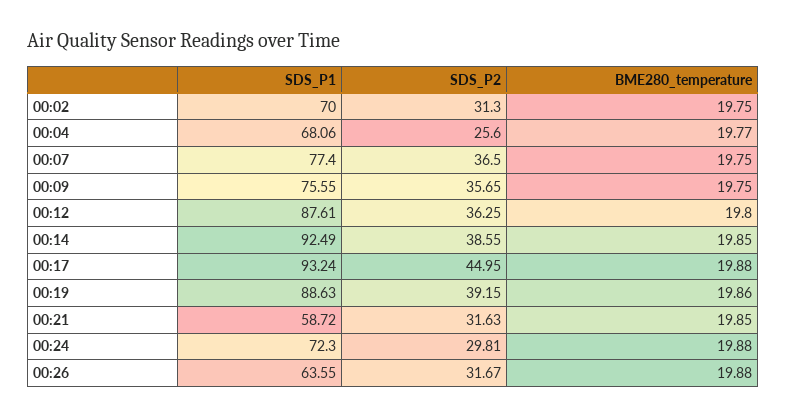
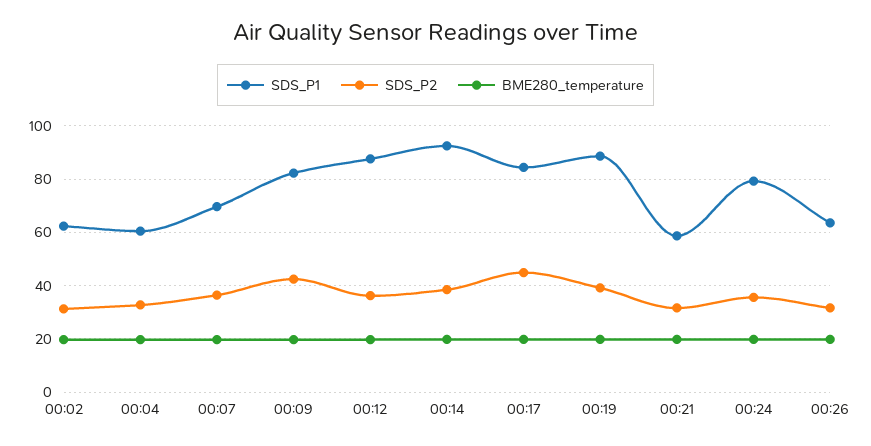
  {
    "SDS_P1": {
-     "00:02": 70,
+     "00:02": 62.5,
-     "00:04": 68.06,
+     "00:04": 60,
-     "00:07": 77.4,
+     "00:07": 70,
-     "00:09": 75.55,
+     "00:09": 82.5,
      "00:12": 87.61,
      "00:14": 92.49,
-     "00:17": 93.24,
+     "00:17": 85,
      "00:19": 88.63,
      "00:21": 58.72,
-     "00:24": 72.3,
+     "00:24": 80,
      "00:26": 63.55
    },
    "SDS_P2": {
      "00:02": 31.3,
-     "00:04": 25.6,
+     "00:04": 32.5,
      "00:07": 36.5,
-     "00:09": 35.65,
+     "00:09": 42.5,
      "00:12": 36.25,
      "00:14": 38.55,
      "00:17": 44.95,
      "00:19": 39.15,
      "00:21": 31.63,
-     "00:24": 29.81,
+     "00:24": 35,
      "00:26": 31.67
    },
    "BME280_temperature": {
      "00:02": 19.75,
      "00:04": 19.77,
      "00:07": 19.75,
      "00:09": 19.75,
      "00:12": 19.8,
      "00:14": 19.85,
      "00:17": 19.88,
      "00:19": 19.86,
      "00:21": 19.85,
      "00:24": 19.88,
      "00:26": 19.88
    }
  }

